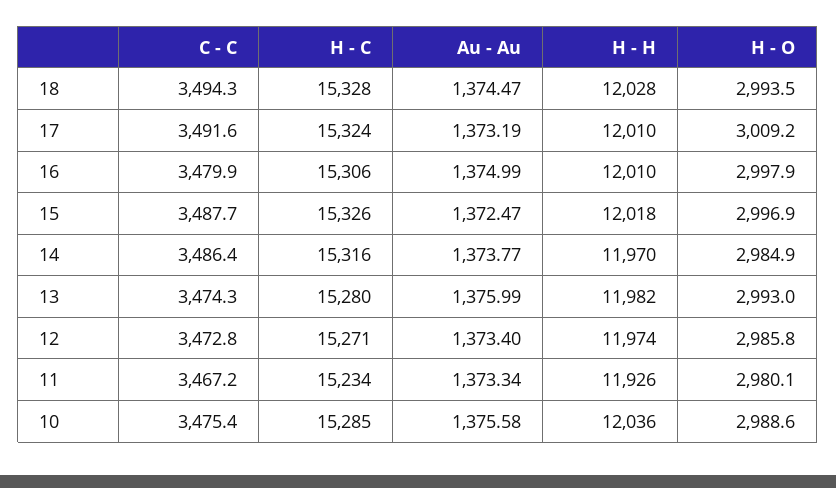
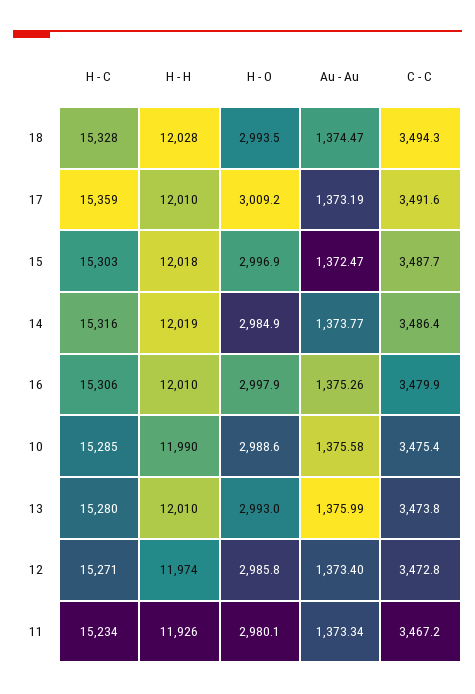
  {
    "C - C": {
      "18": 3494.3,
      "17": 3491.6,
      "16": 3479.9,
      "15": 3487.7,
      "14": 3486.4,
-     "13": 3474.3,
+     "13": 3473.8,
      "12": 3472.8,
      "11": 3467.2,
      "10": 3475.4
    },
    "H - C": {
      "18": 15328,
-     "17": 15324,
+     "17": 15359,
      "16": 15306,
-     "15": 15326,
+     "15": 15303,
      "14": 15316,
      "13": 15280,
      "12": 15271,
      "11": 15234,
      "10": 15285
    },
    "Au - Au": {
      "18": 1374.47,
      "17": 1373.19,
-     "16": 1374.99,
+     "16": 1375.26,
      "15": 1372.47,
      "14": 1373.77,
      "13": 1375.99,
      "12": 1373.4,
      "11": 1373.34,
      "10": 1375.58
    },
    "H - H": {
      "18": 12028,
      "17": 12010,
      "16": 12010,
      "15": 12018,
-     "14": 11970,
+     "14": 12019,
-     "13": 11982,
+     "13": 12010,
      "12": 11974,
      "11": 11926,
-     "10": 12036
+     "10": 11990
    },
    "H - O": {
      "18": 2993.5,
      "17": 3009.2,
      "16": 2997.9,
      "15": 2996.9,
      "14": 2984.9,
      "13": 2993,
      "12": 2985.8,
      "11": 2980.1,
      "10": 2988.6
    }
  }

